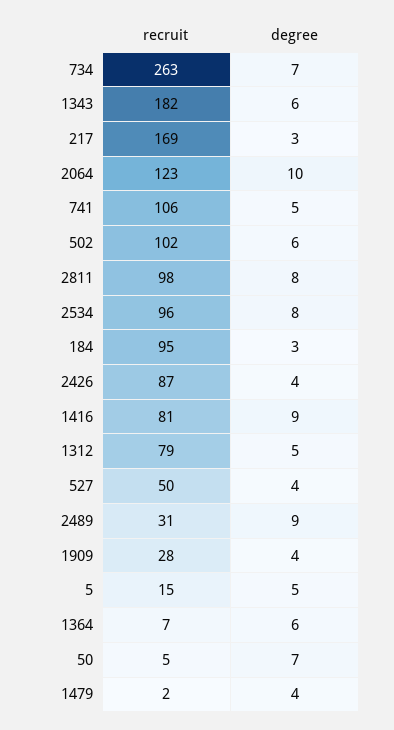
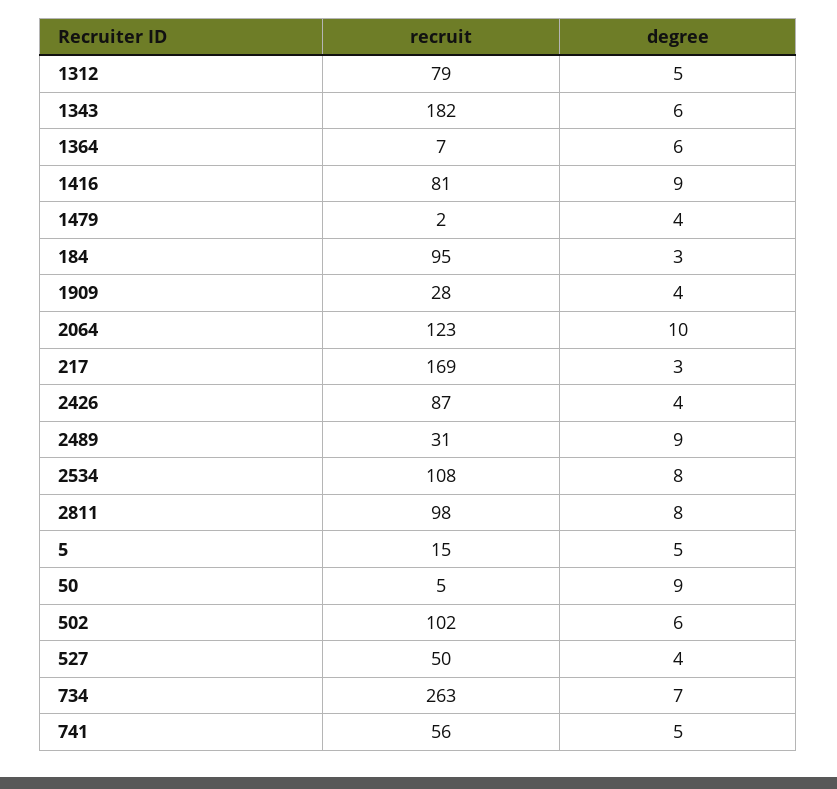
  {
    "recruit": {
      "734": 263,
      "1343": 182,
      "217": 169,
      "2064": 123,
-     "741": 106,
+     "741": 56,
      "502": 102,
      "2811": 98,
-     "2534": 96,
+     "2534": 108,
      "184": 95,
      "2426": 87,
      "1416": 81,
      "1312": 79,
      "527": 50,
      "2489": 31,
      "1909": 28,
      "5": 15,
      "1364": 7,
      "50": 5,
      "1479": 2
    },
    "degree": {
      "734": 7,
      "1343": 6,
      "217": 3,
      "2064": 10,
      "741": 5,
      "502": 6,
      "2811": 8,
      "2534": 8,
      "184": 3,
      "2426": 4,
      "1416": 9,
      "1312": 5,
      "527": 4,
      "2489": 9,
      "1909": 4,
      "5": 5,
      "1364": 6,
-     "50": 7,
+     "50": 9,
      "1479": 4
    }
  }

